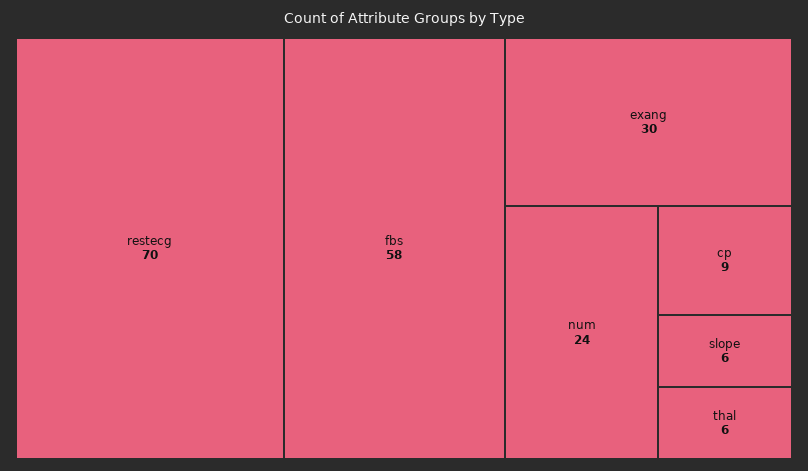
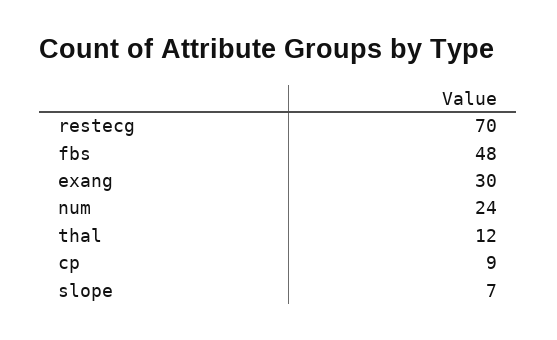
  {
    "restecg": 70,
-   "fbs": 58,
+   "fbs": 48,
    "exang": 30,
    "num": 24,
    "cp": 9,
-   "slope": 6,
+   "slope": 7,
-   "thal": 6
+   "thal": 12
  }

